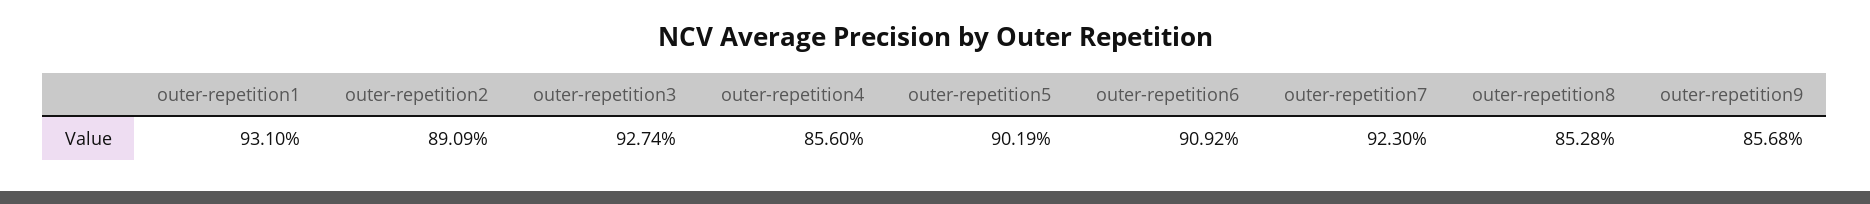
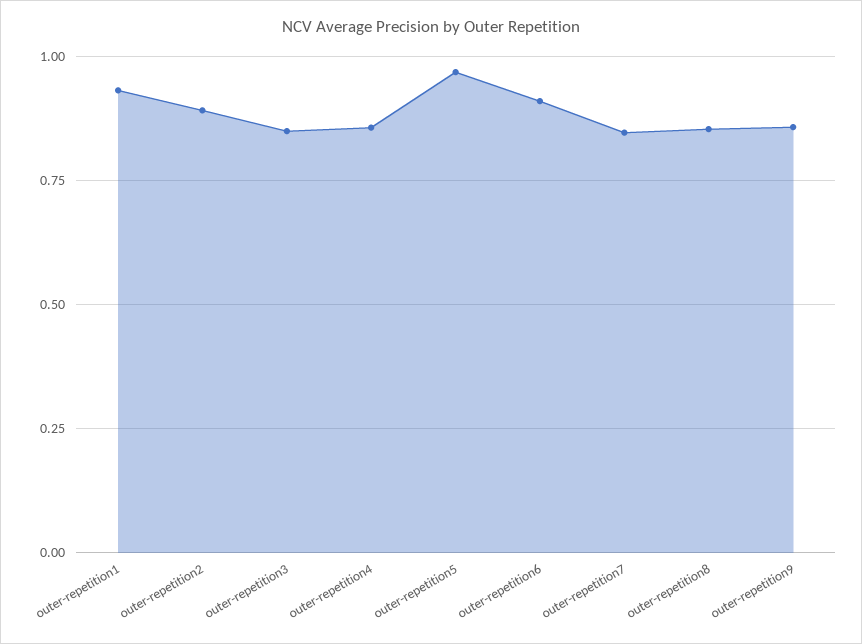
  {
    "outer-repetition1": 0.931,
    "outer-repetition2": 0.8909,
-   "outer-repetition3": 0.9274,
+   "outer-repetition3": 0.85,
    "outer-repetition4": 0.856,
-   "outer-repetition5": 0.9019,
+   "outer-repetition5": 0.975,
    "outer-repetition6": 0.9092,
-   "outer-repetition7": 0.923,
+   "outer-repetition7": 0.85,
    "outer-repetition8": 0.8528,
    "outer-repetition9": 0.8568
  }

